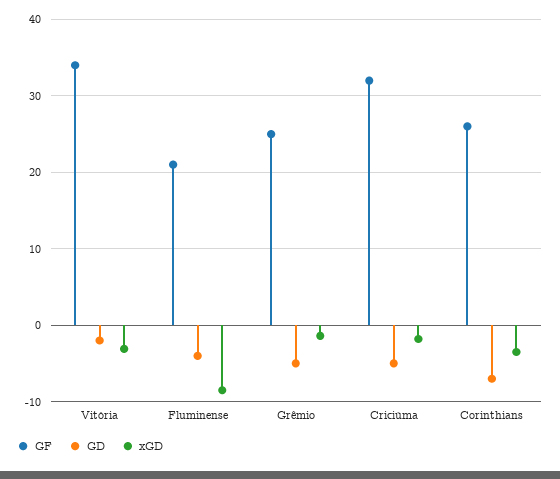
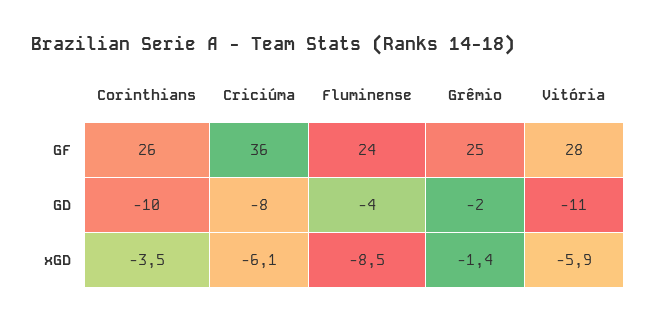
  {
    "GF": {
-     "Vitória": 34,
+     "Vitória": 28,
-     "Fluminense": 21,
+     "Fluminense": 24,
      "Grêmio": 25,
-     "Criciúma": 32,
+     "Criciúma": 36,
      "Corinthians": 26
    },
    "GD": {
-     "Vitória": -2,
+     "Vitória": -11,
      "Fluminense": -4,
-     "Grêmio": -5,
+     "Grêmio": -2,
-     "Criciúma": -5,
+     "Criciúma": -8,
-     "Corinthians": -7
+     "Corinthians": -10
    },
    "xGD": {
-     "Vitória": -3,
+     "Vitória": -5.9,
      "Fluminense": -8.5,
      "Grêmio": -1.4,
-     "Criciúma": -2,
+     "Criciúma": -6.1,
      "Corinthians": -3.5
    }
  }

